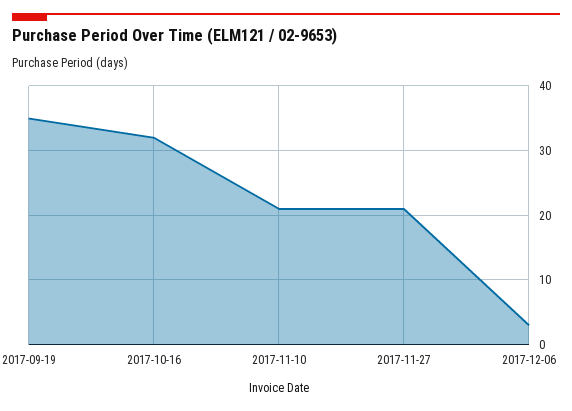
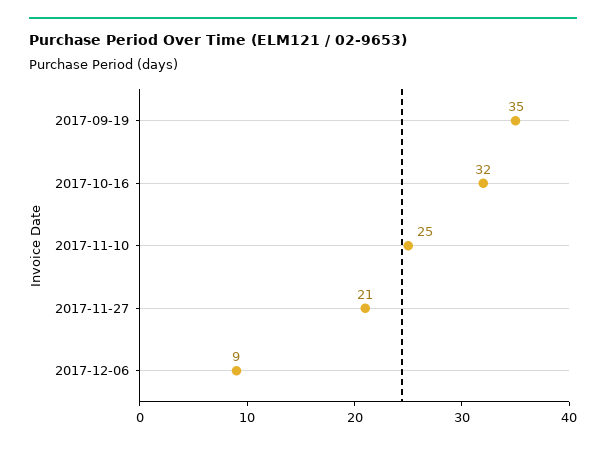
  {
    "2017-09-19": 35,
    "2017-10-16": 32,
-   "2017-11-10": 21,
+   "2017-11-10": 25,
    "2017-11-27": 21,
-   "2017-12-06": 3
+   "2017-12-06": 9
  }

